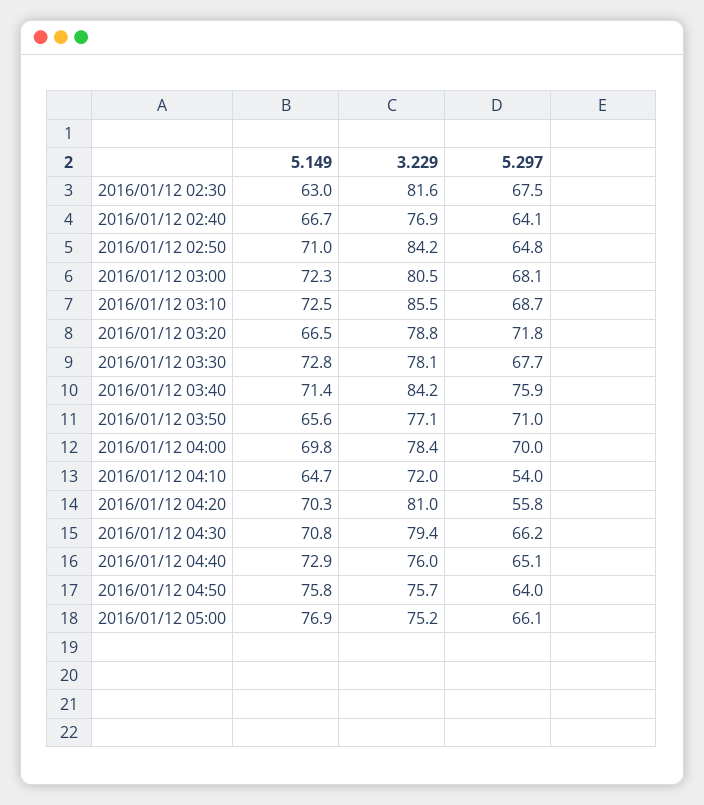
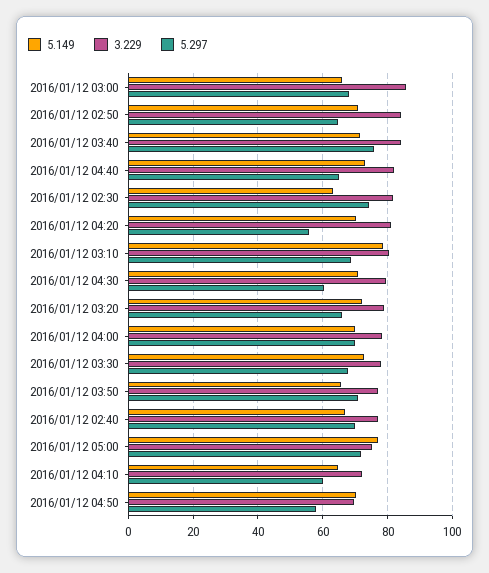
  {
    "5.149": {
      "2016/01/12 02:30": 63,
      "2016/01/12 02:40": 66.7,
      "2016/01/12 02:50": 71,
-     "2016/01/12 03:00": 72.3,
+     "2016/01/12 03:00": 66,
-     "2016/01/12 03:10": 72.5,
+     "2016/01/12 03:10": 78,
-     "2016/01/12 03:20": 66.5,
+     "2016/01/12 03:20": 72,
      "2016/01/12 03:30": 72.8,
      "2016/01/12 03:40": 71.4,
      "2016/01/12 03:50": 65.6,
      "2016/01/12 04:00": 69.8,
      "2016/01/12 04:10": 64.7,
      "2016/01/12 04:20": 70.3,
      "2016/01/12 04:30": 70.8,
      "2016/01/12 04:40": 72.9,
-     "2016/01/12 04:50": 75.8,
+     "2016/01/12 04:50": 70,
      "2016/01/12 05:00": 76.9
    },
    "3.229": {
      "2016/01/12 02:30": 81.6,
      "2016/01/12 02:40": 76.9,
      "2016/01/12 02:50": 84.2,
-     "2016/01/12 03:00": 80.5,
+     "2016/01/12 03:00": 86,
-     "2016/01/12 03:10": 85.5,
+     "2016/01/12 03:10": 80,
      "2016/01/12 03:20": 78.8,
      "2016/01/12 03:30": 78.1,
      "2016/01/12 03:40": 84.2,
      "2016/01/12 03:50": 77.1,
      "2016/01/12 04:00": 78.4,
      "2016/01/12 04:10": 72,
      "2016/01/12 04:20": 81,
      "2016/01/12 04:30": 79.4,
-     "2016/01/12 04:40": 76,
+     "2016/01/12 04:40": 82,
-     "2016/01/12 04:50": 75.7,
+     "2016/01/12 04:50": 70,
      "2016/01/12 05:00": 75.2
    },
    "5.297": {
-     "2016/01/12 02:30": 67.5,
+     "2016/01/12 02:30": 74,
-     "2016/01/12 02:40": 64.1,
+     "2016/01/12 02:40": 70,
      "2016/01/12 02:50": 64.8,
      "2016/01/12 03:00": 68.1,
      "2016/01/12 03:10": 68.7,
-     "2016/01/12 03:20": 71.8,
+     "2016/01/12 03:20": 66,
      "2016/01/12 03:30": 67.7,
      "2016/01/12 03:40": 75.9,
      "2016/01/12 03:50": 71,
      "2016/01/12 04:00": 70,
-     "2016/01/12 04:10": 54,
+     "2016/01/12 04:10": 60,
      "2016/01/12 04:20": 55.8,
-     "2016/01/12 04:30": 66.2,
+     "2016/01/12 04:30": 60,
      "2016/01/12 04:40": 65.1,
-     "2016/01/12 04:50": 64,
+     "2016/01/12 04:50": 58,
-     "2016/01/12 05:00": 66.1
+     "2016/01/12 05:00": 72
    }
  }

